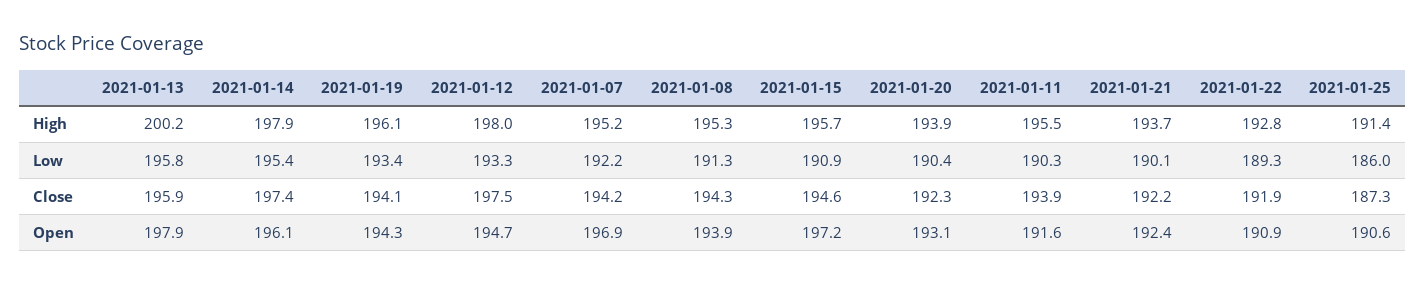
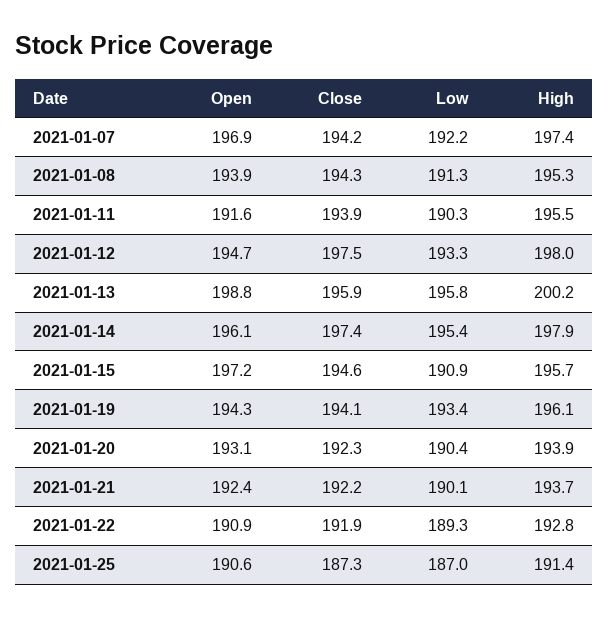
  {
    "2021-01-13": {
      "High": 200.2,
      "Low": 195.8,
      "Close": 195.9,
-     "Open": 197.9
+     "Open": 198.8
    },
    "2021-01-14": {
      "High": 197.9,
      "Low": 195.4,
      "Close": 197.4,
      "Open": 196.1
    },
    "2021-01-19": {
      "High": 196.1,
      "Low": 193.4,
      "Close": 194.1,
      "Open": 194.3
    },
    "2021-01-12": {
      "High": 198,
      "Low": 193.3,
      "Close": 197.5,
      "Open": 194.7
    },
    "2021-01-07": {
-     "High": 195.2,
+     "High": 197.4,
      "Low": 192.2,
      "Close": 194.2,
      "Open": 196.9
    },
    "2021-01-08": {
      "High": 195.3,
      "Low": 191.3,
      "Close": 194.3,
      "Open": 193.9
    },
    "2021-01-15": {
      "High": 195.7,
      "Low": 190.9,
      "Close": 194.6,
      "Open": 197.2
    },
    "2021-01-20": {
      "High": 193.9,
      "Low": 190.4,
      "Close": 192.3,
      "Open": 193.1
    },
    "2021-01-11": {
      "High": 195.5,
      "Low": 190.3,
      "Close": 193.9,
      "Open": 191.6
    },
    "2021-01-21": {
      "High": 193.7,
      "Low": 190.1,
      "Close": 192.2,
      "Open": 192.4
    },
    "2021-01-22": {
      "High": 192.8,
      "Low": 189.3,
      "Close": 191.9,
      "Open": 190.9
    },
    "2021-01-25": {
      "High": 191.4,
-     "Low": 186,
+     "Low": 187,
      "Close": 187.3,
      "Open": 190.6
    }
  }

